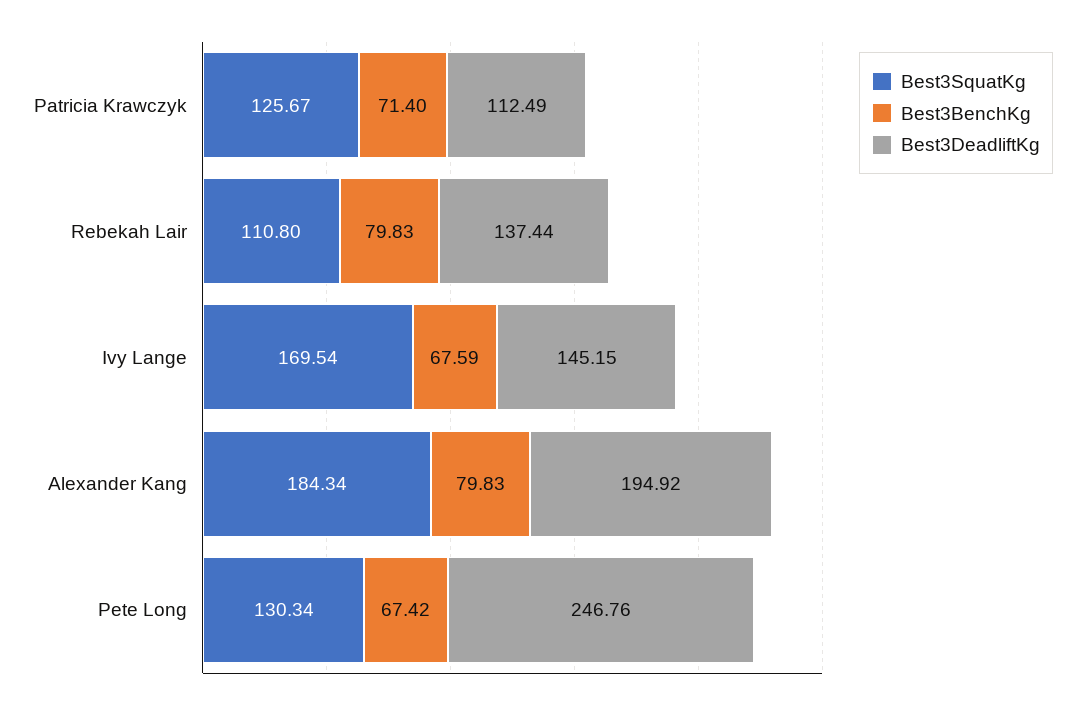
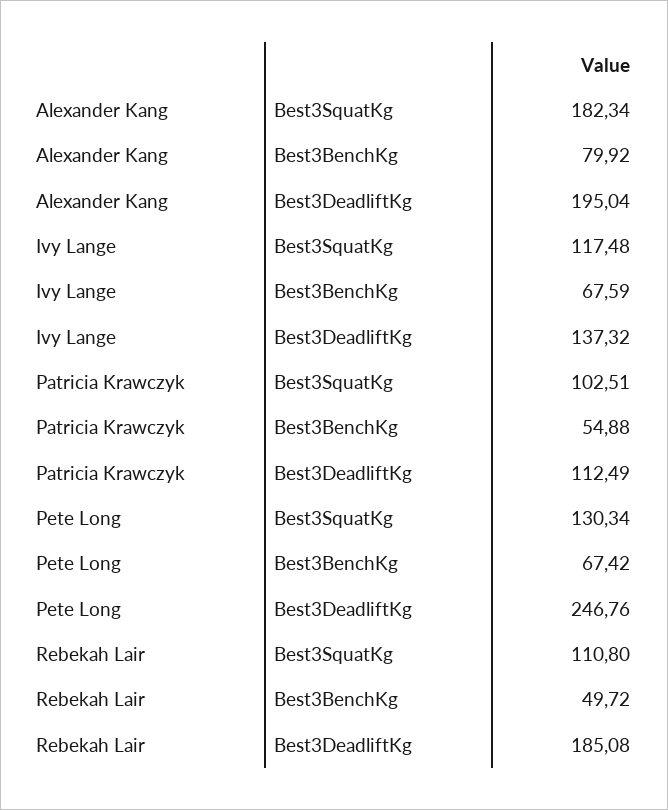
  {
    "Best3SquatKg": {
-     "Patricia Krawczyk": 125.67,
+     "Patricia Krawczyk": 102.51,
      "Rebekah Lair": 110.8,
-     "Ivy Lange": 169.54,
+     "Ivy Lange": 117.48,
-     "Alexander Kang": 184.34,
+     "Alexander Kang": 182.34,
      "Pete Long": 130.34
    },
    "Best3BenchKg": {
-     "Patricia Krawczyk": 71.4,
+     "Patricia Krawczyk": 54.88,
-     "Rebekah Lair": 79.83,
+     "Rebekah Lair": 49.72,
      "Ivy Lange": 67.59,
-     "Alexander Kang": 79.83,
+     "Alexander Kang": 79.92,
      "Pete Long": 67.42
    },
    "Best3DeadliftKg": {
      "Patricia Krawczyk": 112.49,
-     "Rebekah Lair": 137.44,
+     "Rebekah Lair": 185.08,
-     "Ivy Lange": 145.15,
+     "Ivy Lange": 137.32,
-     "Alexander Kang": 194.92,
+     "Alexander Kang": 195.04,
      "Pete Long": 246.76
    }
  }

